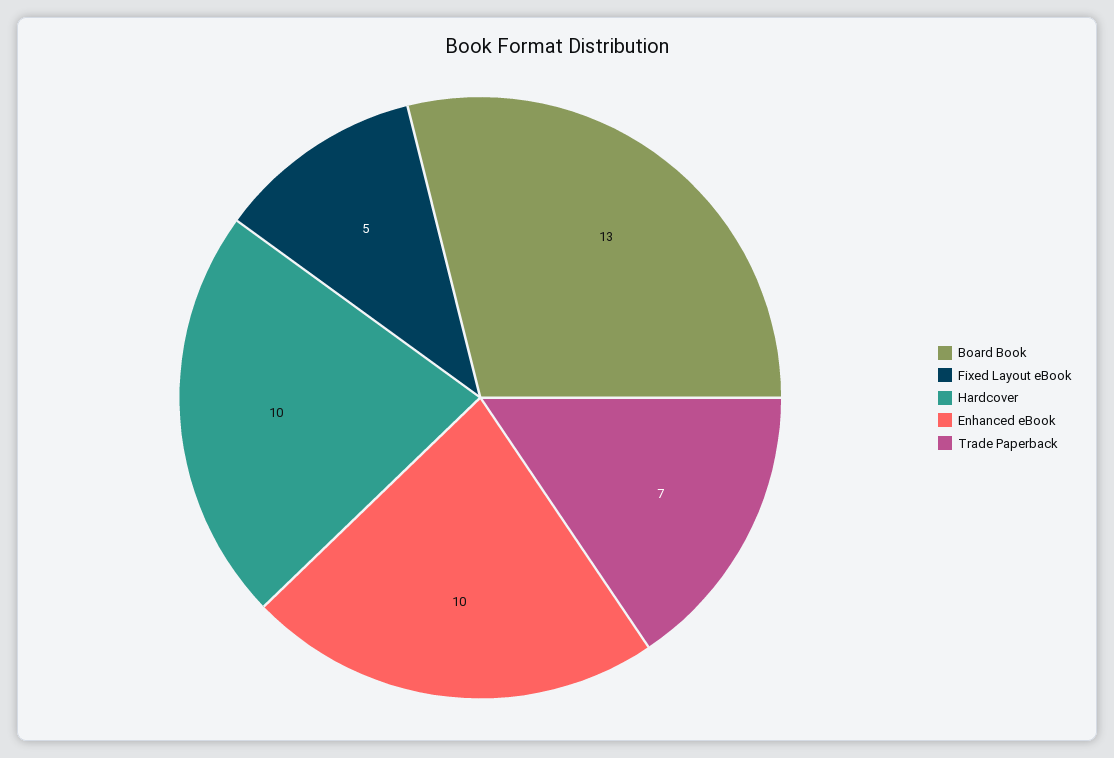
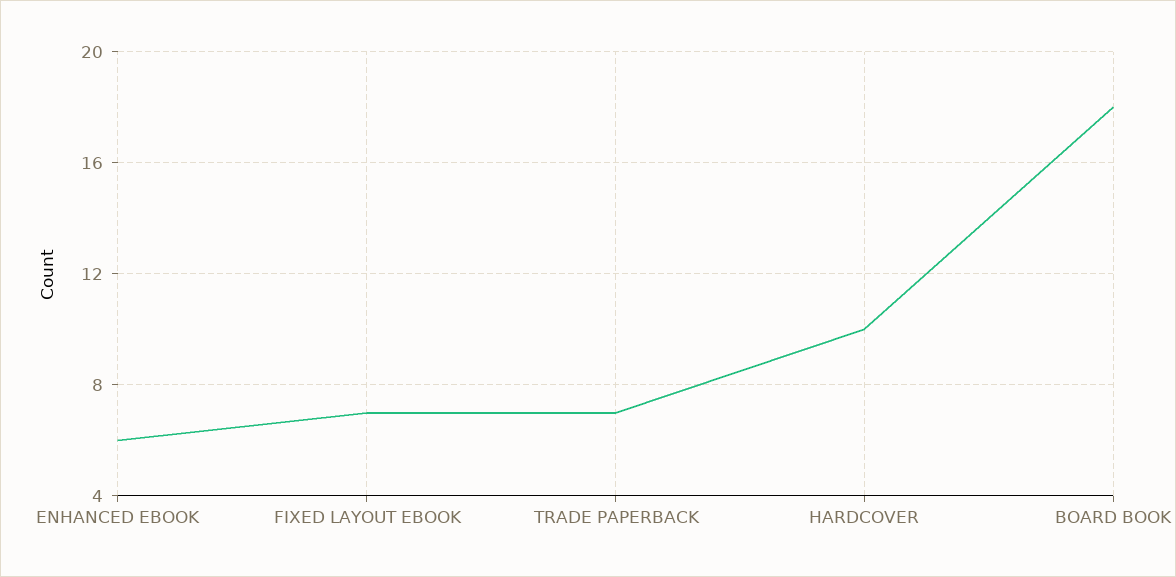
  {
-   "Board Book": 13,
+   "Board Book": 18,
-   "Fixed Layout eBook": 5,
+   "Fixed Layout eBook": 7,
    "Hardcover": 10,
-   "Enhanced eBook": 10,
+   "Enhanced eBook": 6,
    "Trade Paperback": 7
  }

